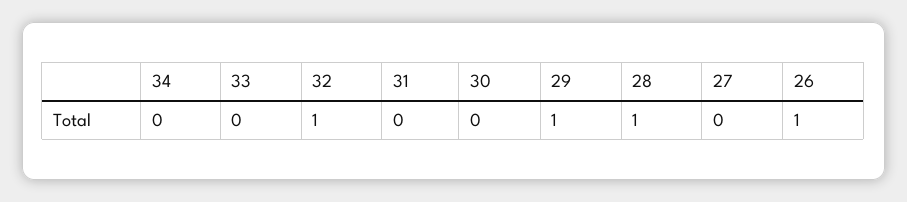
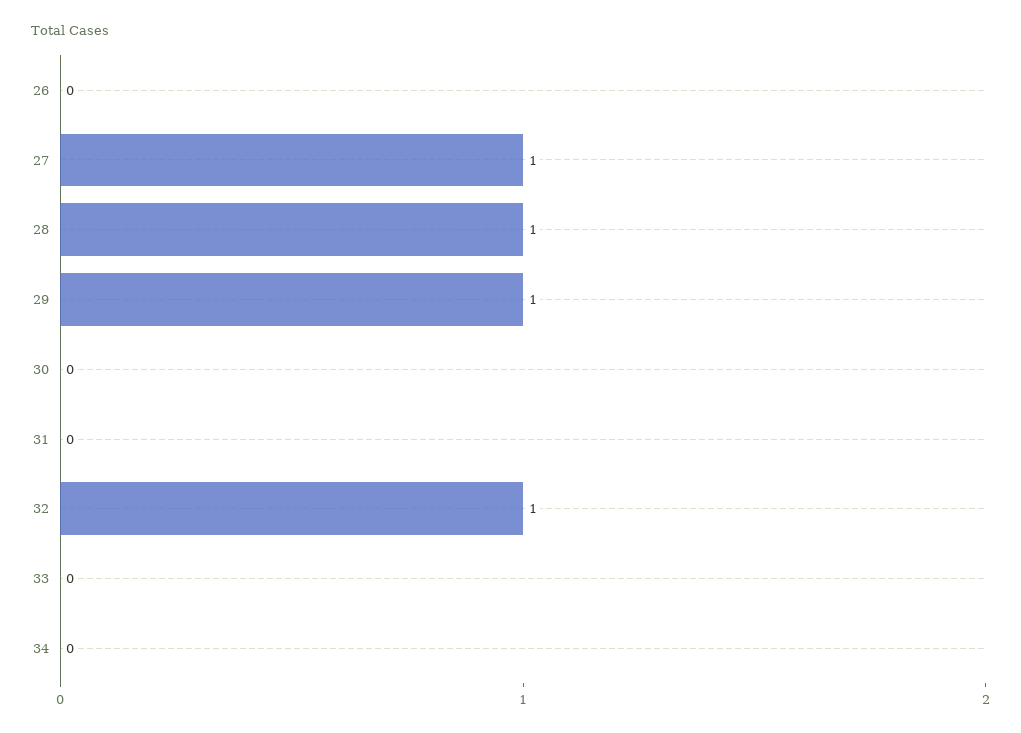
  {
    "34": 0,
    "33": 0,
    "32": 1,
    "31": 0,
    "30": 0,
    "29": 1,
    "28": 1,
-   "27": 0,
+   "27": 1,
-   "26": 1
+   "26": 0
  }

